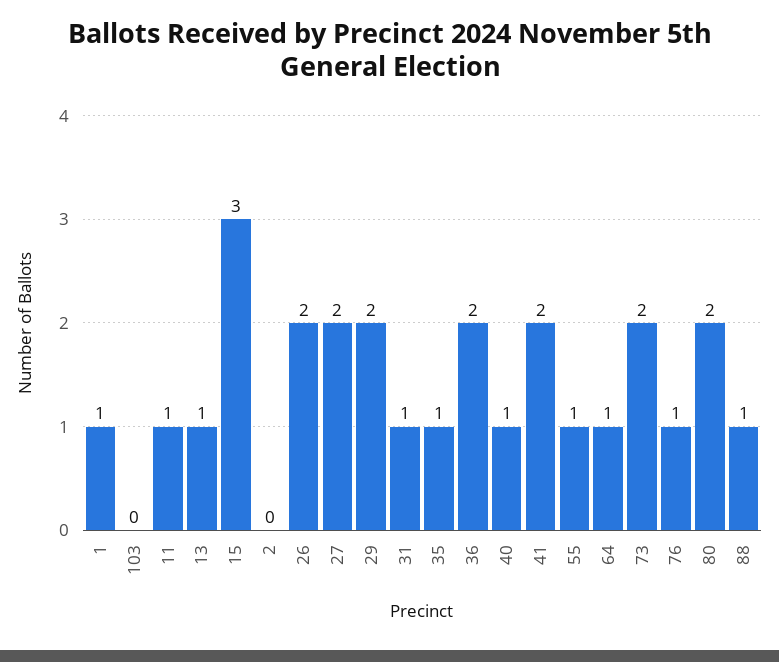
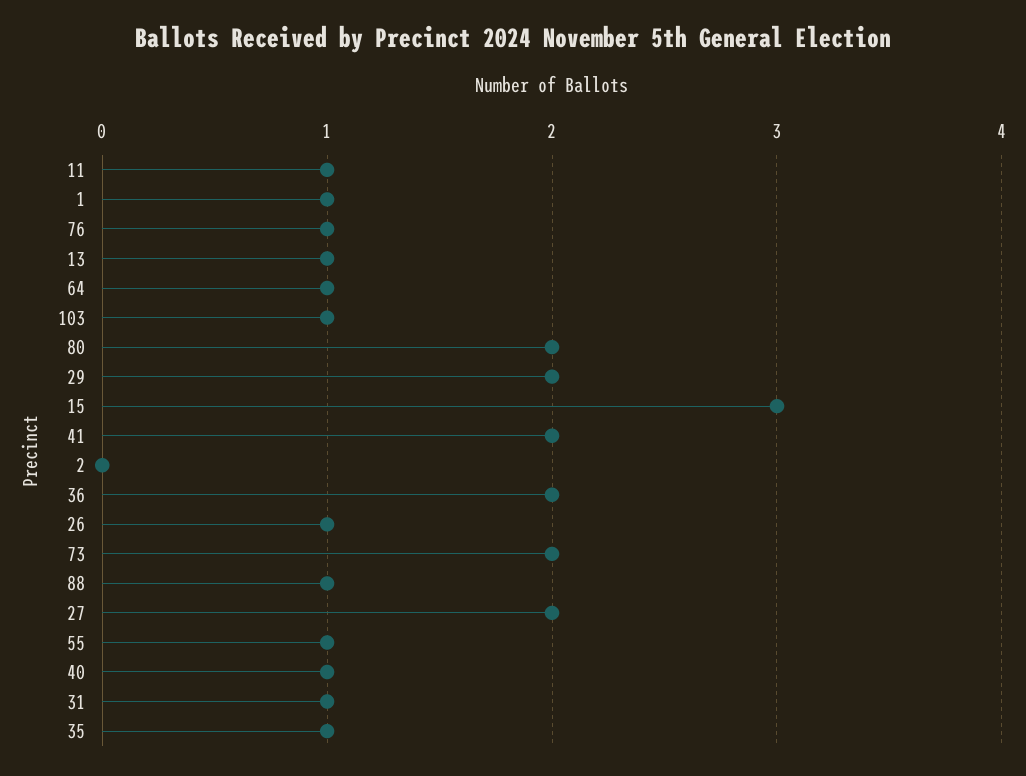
  {
    "1": 1,
-   "103": 0,
+   "103": 1,
    "11": 1,
    "13": 1,
    "15": 3,
    "2": 0,
-   "26": 2,
+   "26": 1,
    "27": 2,
    "29": 2,
    "31": 1,
    "35": 1,
    "36": 2,
    "40": 1,
    "41": 2,
    "55": 1,
    "64": 1,
    "73": 2,
    "76": 1,
    "80": 2,
    "88": 1
  }

